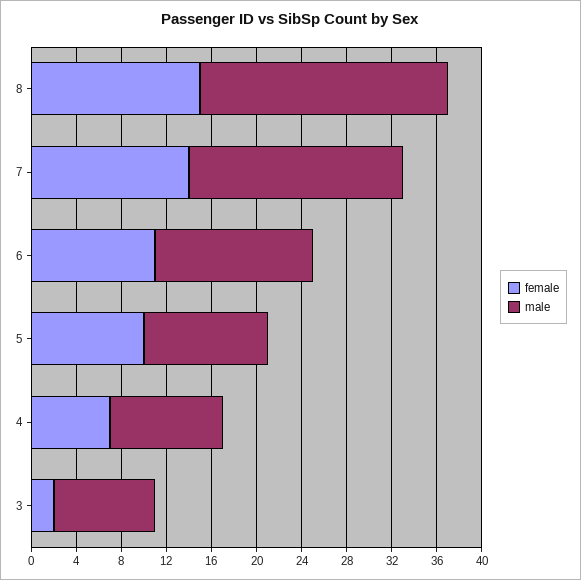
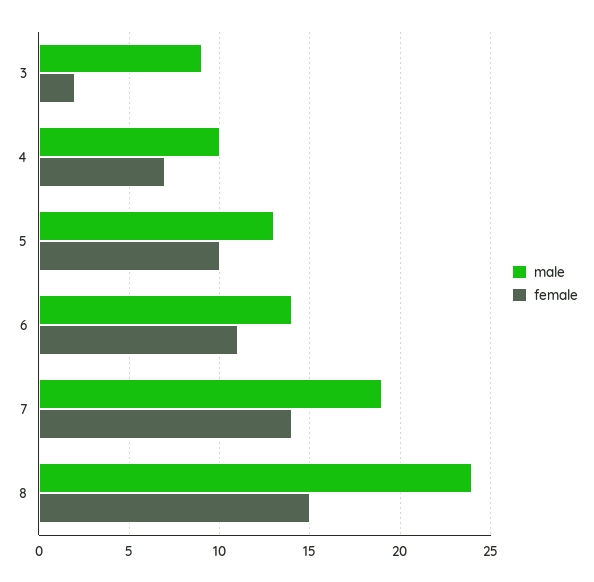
  {
    "female": {
      "8": 15,
      "7": 14,
      "6": 11,
      "5": 10,
      "4": 7,
      "3": 2
    },
    "male": {
-     "8": 22,
+     "8": 24,
      "7": 19,
      "6": 14,
-     "5": 11,
+     "5": 13,
      "4": 10,
      "3": 9
    }
  }

